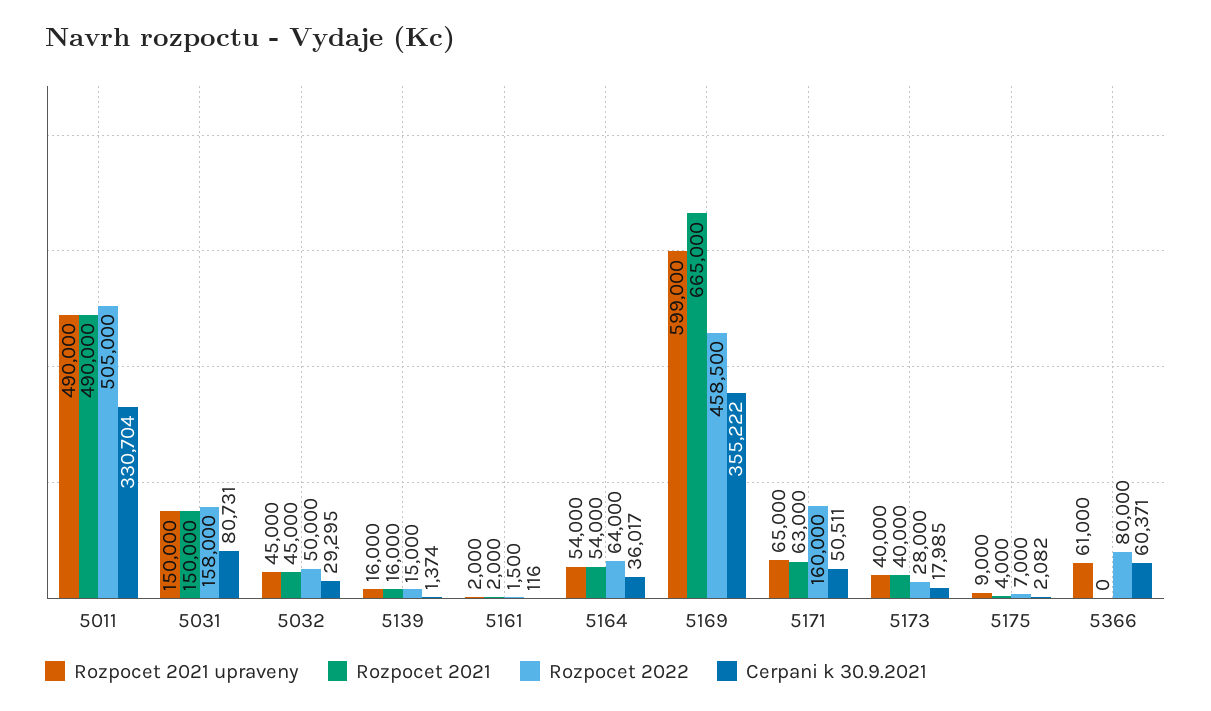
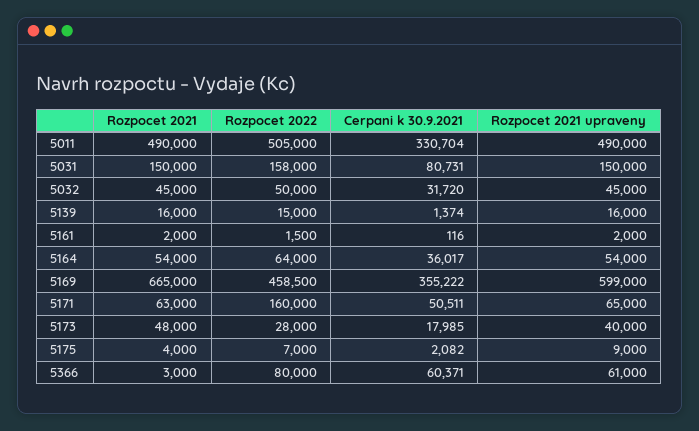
  {
    "Rozpocet 2021 upraveny": {
      "5011": 490000,
      "5031": 150000,
      "5032": 45000,
      "5139": 16000,
      "5161": 2000,
      "5164": 54000,
      "5169": 599000,
      "5171": 65000,
      "5173": 40000,
      "5175": 9000,
      "5366": 61000
    },
    "Rozpocet 2021": {
      "5011": 490000,
      "5031": 150000,
      "5032": 45000,
      "5139": 16000,
      "5161": 2000,
      "5164": 54000,
      "5169": 665000,
      "5171": 63000,
-     "5173": 40000,
+     "5173": 48000,
      "5175": 4000,
-     "5366": 0
+     "5366": 3000
    },
    "Rozpocet 2022": {
      "5011": 505000,
      "5031": 158000,
      "5032": 50000,
      "5139": 15000,
      "5161": 1500,
      "5164": 64000,
      "5169": 458500,
      "5171": 160000,
      "5173": 28000,
      "5175": 7000,
      "5366": 80000
    },
    "Cerpani k 30.9.2021": {
      "5011": 330704,
      "5031": 80731,
-     "5032": 29295,
+     "5032": 31720,
      "5139": 1374,
      "5161": 116,
      "5164": 36017,
      "5169": 355222,
      "5171": 50511,
      "5173": 17985,
      "5175": 2082,
      "5366": 60371
    }
  }

